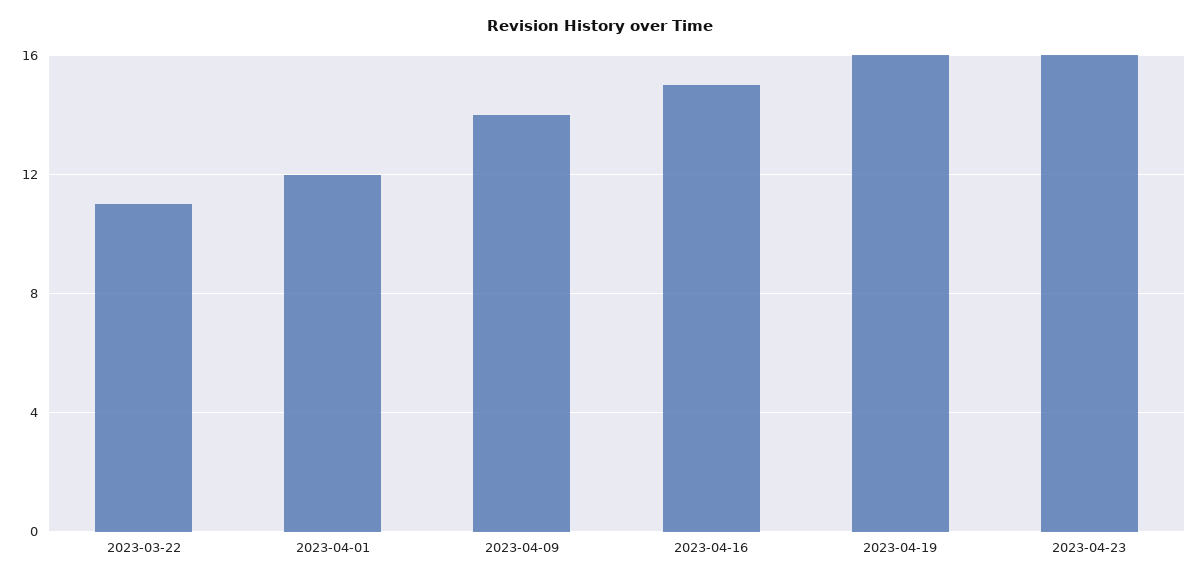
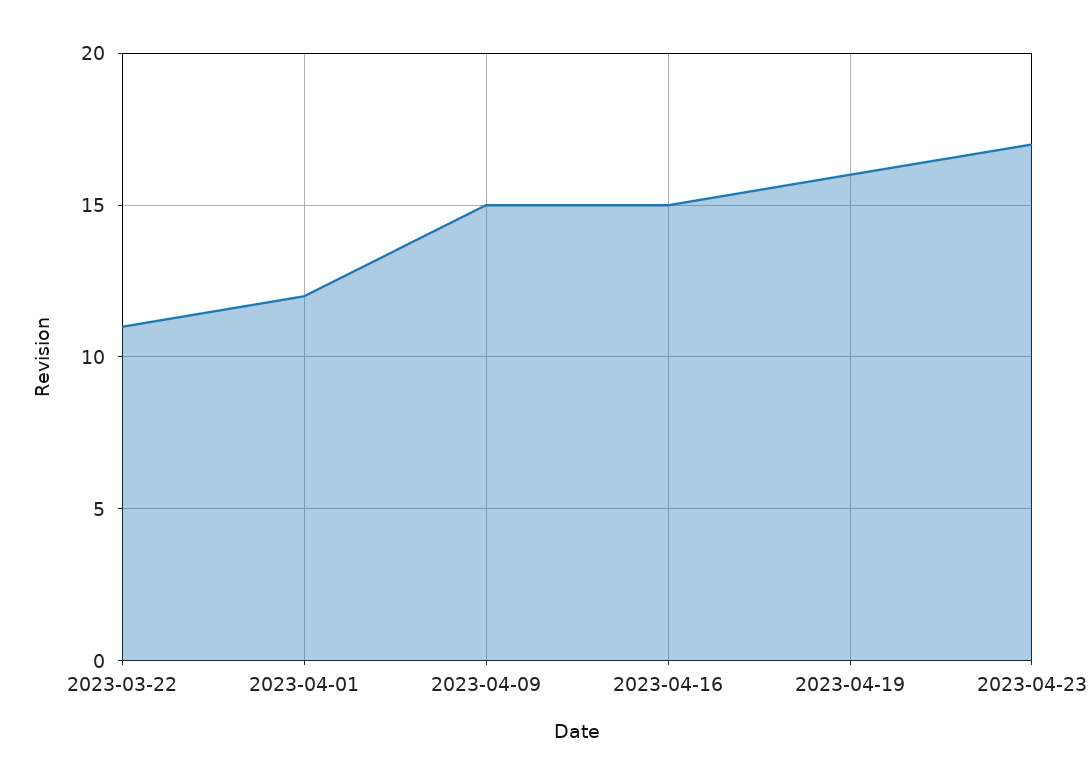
  {
    "2023-03-22": 11,
    "2023-04-01": 12,
-   "2023-04-09": 14,
+   "2023-04-09": 15,
    "2023-04-16": 15,
    "2023-04-19": 16,
-   "2023-04-23": 16
+   "2023-04-23": 17
  }

